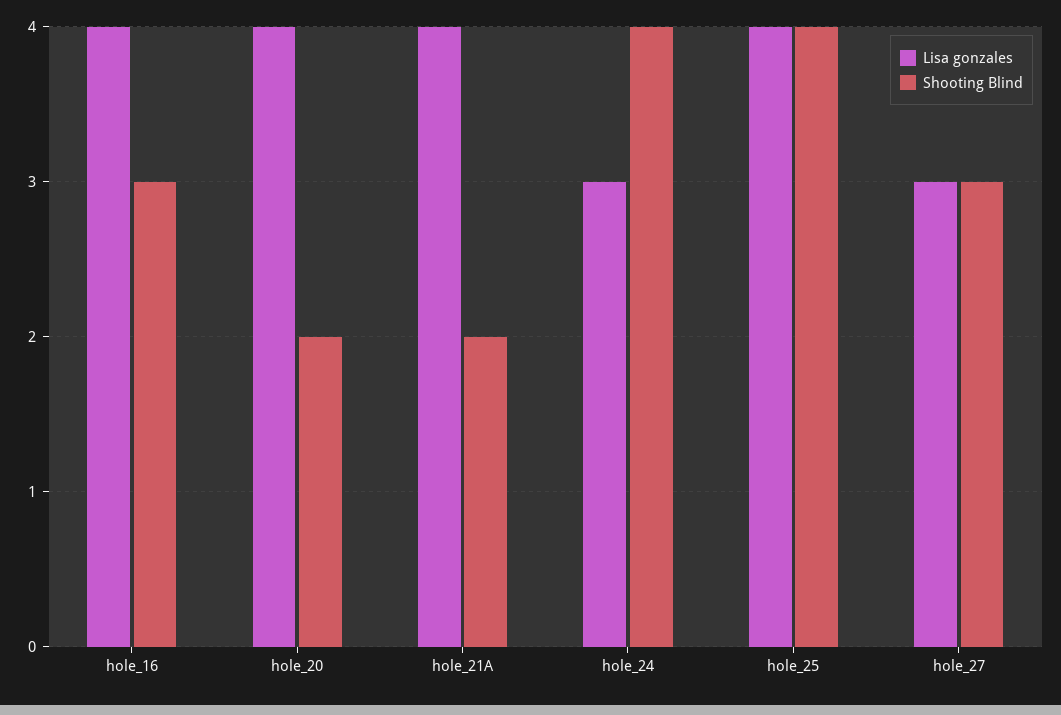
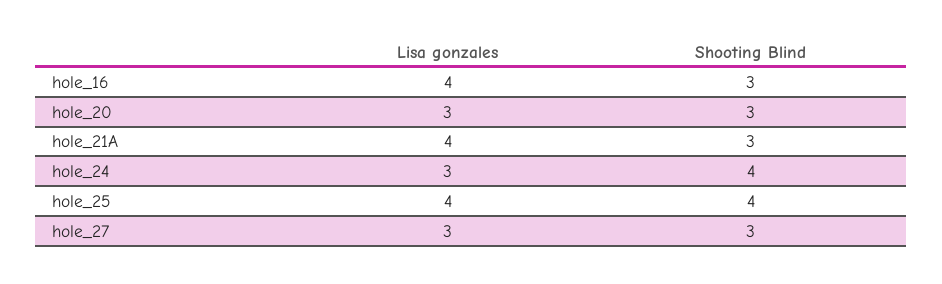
  {
    "Lisa gonzales": {
      "hole_16": 4,
-     "hole_20": 4,
+     "hole_20": 3,
      "hole_21A": 4,
      "hole_24": 3,
      "hole_25": 4,
      "hole_27": 3
    },
    "Shooting Blind": {
      "hole_16": 3,
-     "hole_20": 2,
+     "hole_20": 3,
-     "hole_21A": 2,
+     "hole_21A": 3,
      "hole_24": 4,
      "hole_25": 4,
      "hole_27": 3
    }
  }

